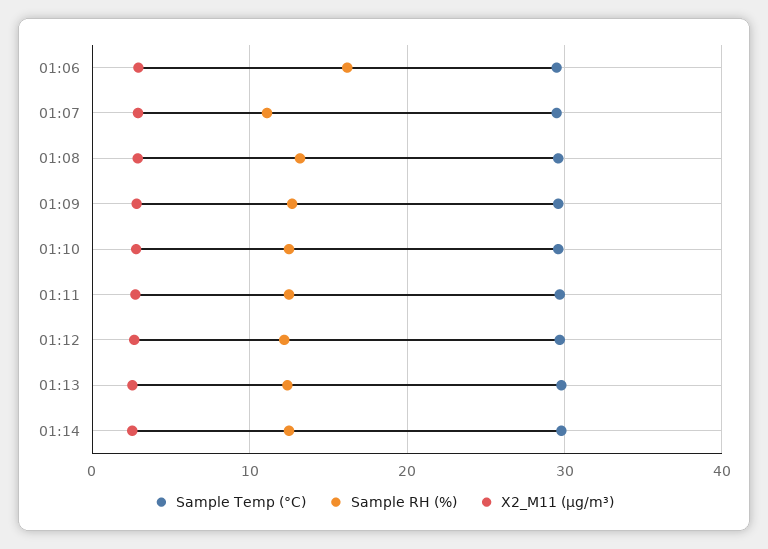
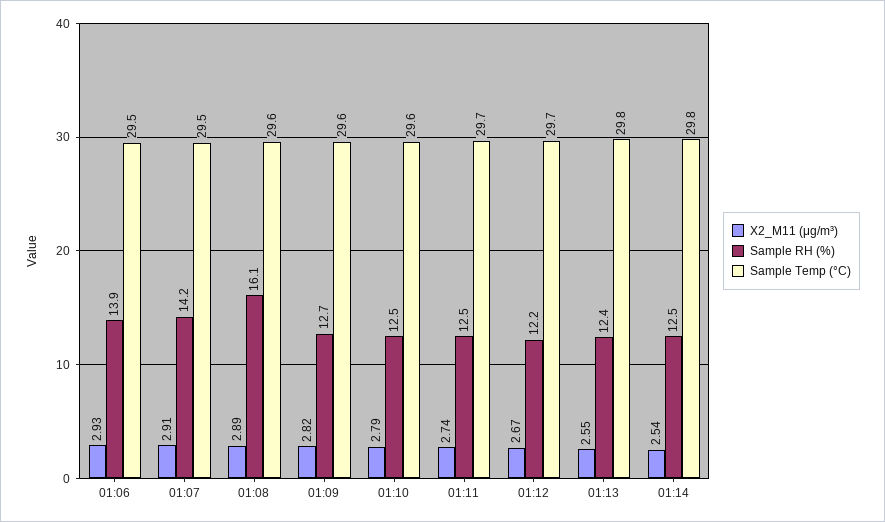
  {
    "Sample Temp (°C)": {
      "01:06": 29.5,
      "01:07": 29.5,
      "01:08": 29.6,
      "01:09": 29.6,
      "01:10": 29.6,
      "01:11": 29.7,
      "01:12": 29.7,
      "01:13": 29.8,
      "01:14": 29.8
    },
    "Sample RH (%)": {
-     "01:06": 16,
+     "01:06": 13.9,
-     "01:07": 11,
+     "01:07": 14.2,
-     "01:08": 13,
+     "01:08": 16.1,
      "01:09": 12.7,
      "01:10": 12.5,
      "01:11": 12.5,
      "01:12": 12.2,
      "01:13": 12.4,
      "01:14": 12.5
    },
    "X2_M11 (μg/m³)": {
      "01:06": 2.93,
      "01:07": 2.91,
      "01:08": 2.89,
      "01:09": 2.82,
      "01:10": 2.79,
      "01:11": 2.74,
      "01:12": 2.67,
      "01:13": 2.55,
      "01:14": 2.54
    }
  }

